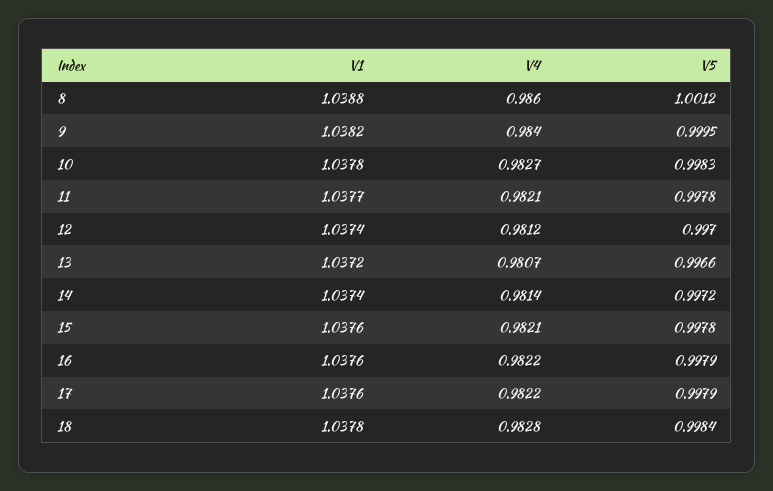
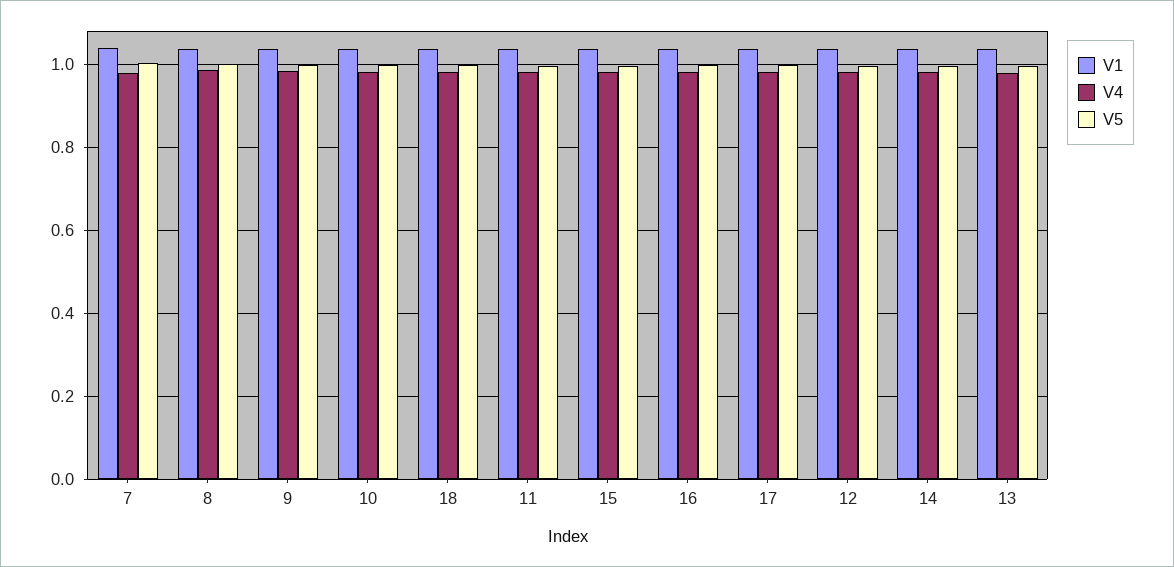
  {
    "V1": {
      "8": 1.0388,
      "9": 1.0382,
      "10": 1.0378,
      "11": 1.0377,
      "12": 1.0374,
      "13": 1.0372,
      "14": 1.0374,
      "15": 1.0376,
      "16": 1.0376,
      "17": 1.0376,
-     "18": 1.0378
+     "18": 1.0378,
+     "7": 1.04
    },
    "V4": {
      "8": 0.986,
      "9": 0.984,
      "10": 0.9827,
      "11": 0.9821,
      "12": 0.9812,
      "13": 0.9807,
      "14": 0.9814,
      "15": 0.9821,
      "16": 0.9822,
      "17": 0.9822,
-     "18": 0.9828
+     "18": 0.9828,
+     "7": 0.98
    },
    "V5": {
      "8": 1.0012,
      "9": 0.9995,
      "10": 0.9983,
      "11": 0.9978,
      "12": 0.997,
      "13": 0.9966,
      "14": 0.9972,
      "15": 0.9978,
      "16": 0.9979,
      "17": 0.9979,
-     "18": 0.9984
+     "18": 0.9984,
+     "7": 1
    }
  }

